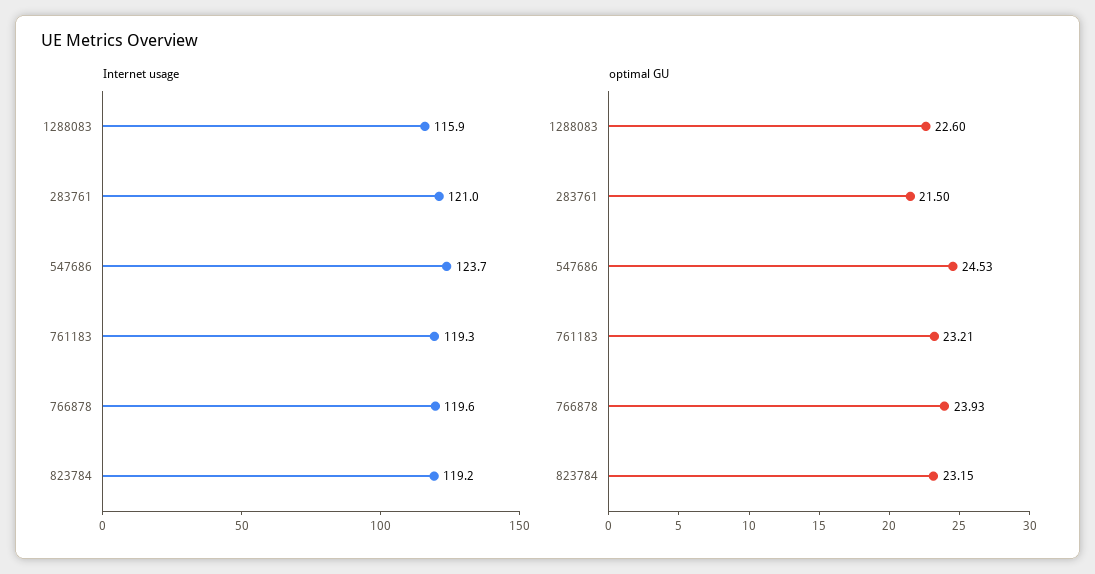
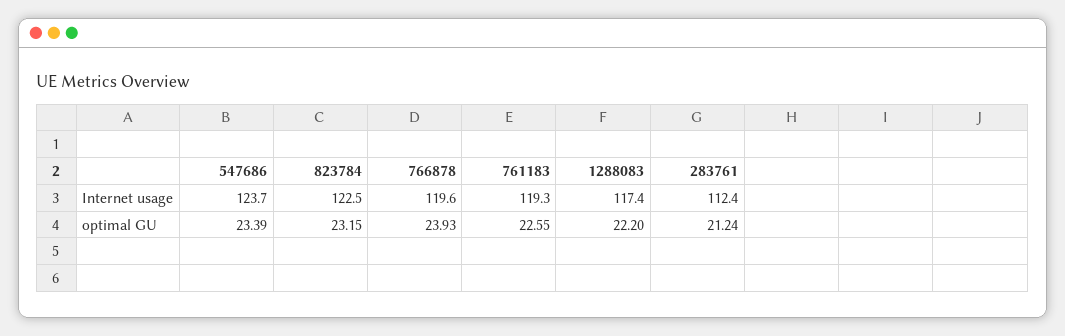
  {
    "Internet usage": {
-     "1288083": 115.9,
+     "1288083": 117.4,
-     "283761": 121,
+     "283761": 112.4,
      "547686": 123.7,
      "761183": 119.3,
      "766878": 119.6,
-     "823784": 119.2
+     "823784": 122.5
    },
    "optimal GU": {
-     "1288083": 22.6,
+     "1288083": 22.2,
-     "283761": 21.5,
+     "283761": 21.24,
-     "547686": 24.53,
+     "547686": 23.39,
-     "761183": 23.21,
+     "761183": 22.55,
      "766878": 23.93,
      "823784": 23.15
    }
  }

